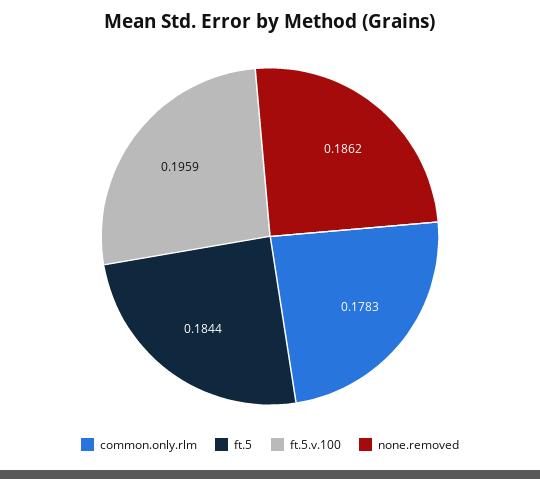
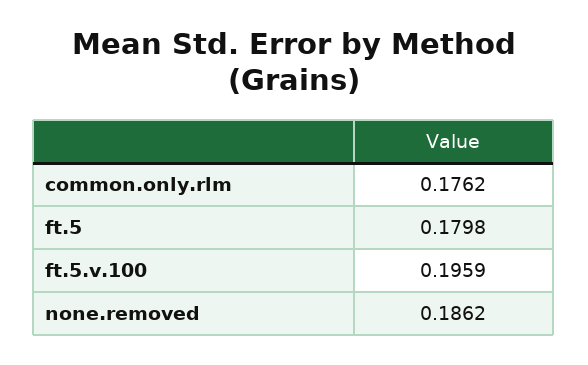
  {
-   "common.only.rlm": 0.1783,
+   "common.only.rlm": 0.1762,
-   "ft.5": 0.1844,
+   "ft.5": 0.1798,
    "ft.5.v.100": 0.1959,
    "none.removed": 0.1862
  }

